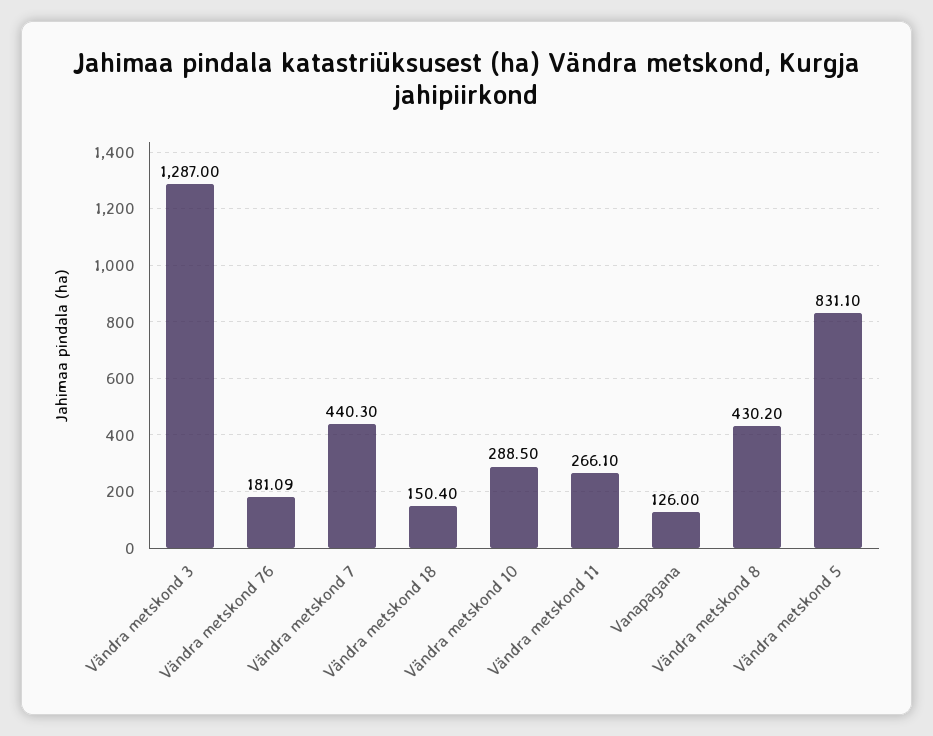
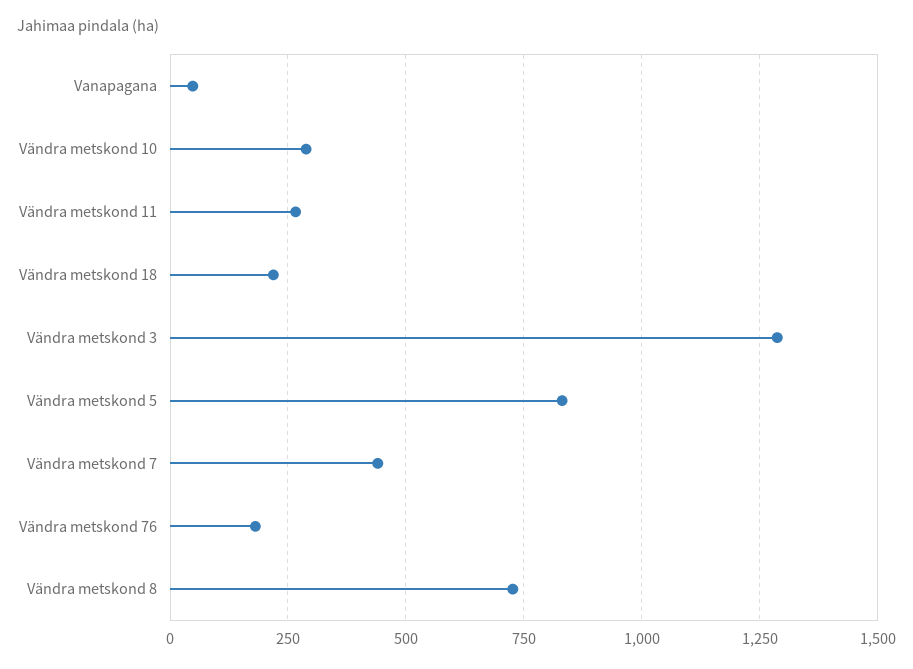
  {
    "Vändra metskond 3": 1287,
    "Vändra metskond 76": 181.09,
    "Vändra metskond 7": 440.3,
-   "Vändra metskond 18": 150.4,
+   "Vändra metskond 18": 225,
    "Vändra metskond 10": 288.5,
    "Vändra metskond 11": 266.1,
-   "Vanapagana": 126,
+   "Vanapagana": 50,
-   "Vändra metskond 8": 430.2,
+   "Vändra metskond 8": 725,
    "Vändra metskond 5": 831.1
  }

